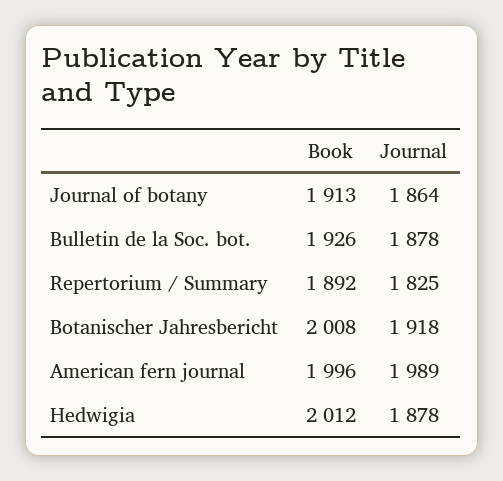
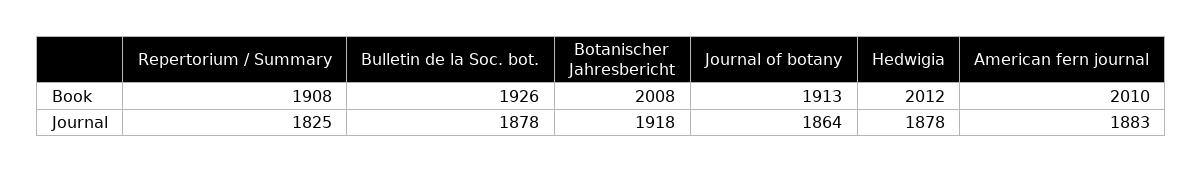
  {
    "Book": {
      "Journal of botany": 1913,
      "Bulletin de la Soc. bot.": 1926,
-     "Repertorium / Summary": 1892,
+     "Repertorium / Summary": 1908,
      "Botanischer Jahresbericht": 2008,
-     "American fern journal": 1996,
+     "American fern journal": 2010,
      "Hedwigia": 2012
    },
    "Journal": {
      "Journal of botany": 1864,
      "Bulletin de la Soc. bot.": 1878,
      "Repertorium / Summary": 1825,
      "Botanischer Jahresbericht": 1918,
-     "American fern journal": 1989,
+     "American fern journal": 1883,
      "Hedwigia": 1878
    }
  }

